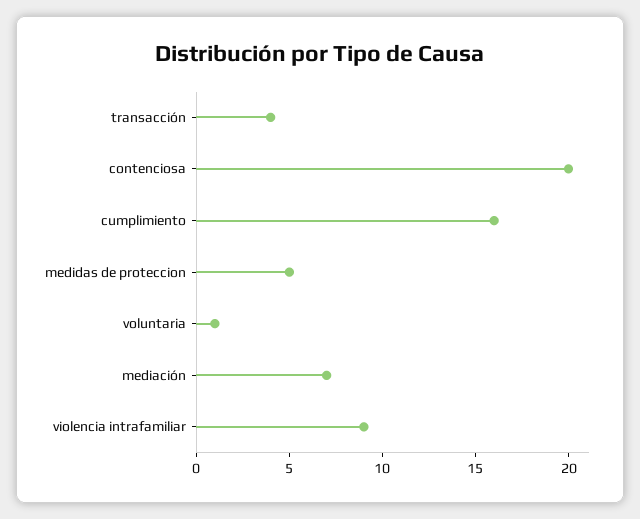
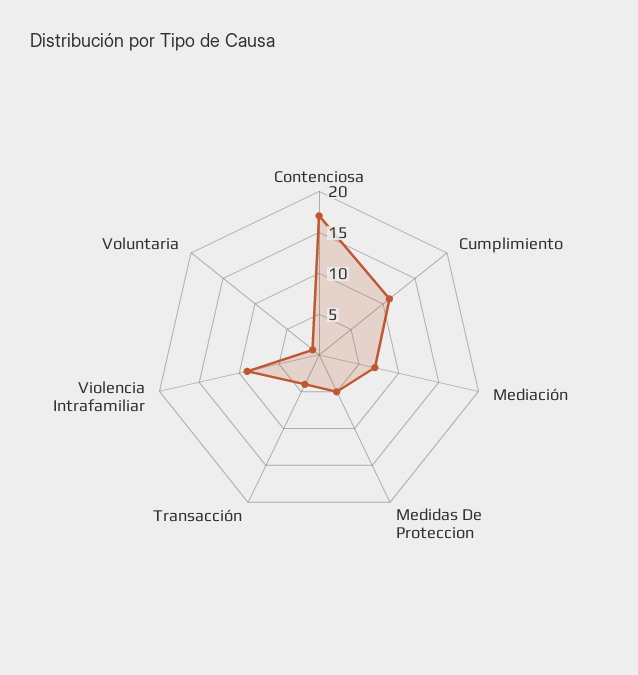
  {
    "transacción": 4,
-   "contenciosa": 20,
+   "contenciosa": 17,
-   "cumplimiento": 16,
+   "cumplimiento": 11,
    "medidas de proteccion": 5,
    "voluntaria": 1,
    "mediación": 7,
    "violencia intrafamiliar": 9
  }

